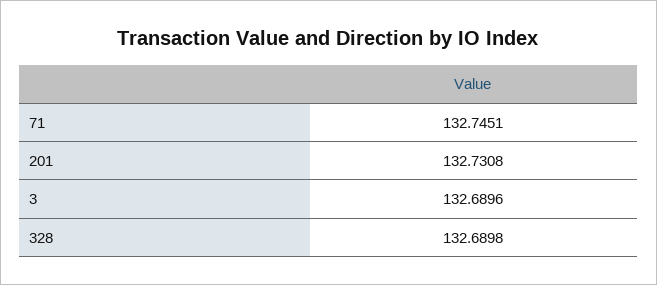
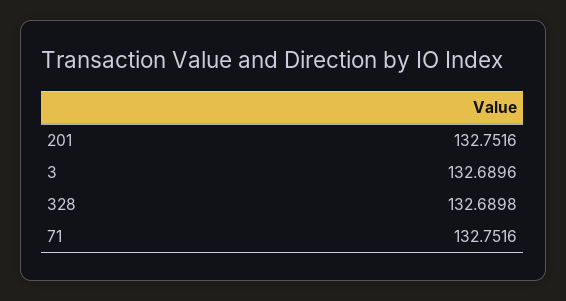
  {
-   "71": 132.7451,
+   "71": 132.7516,
-   "201": 132.7308,
+   "201": 132.7516,
    "3": 132.6896,
    "328": 132.6898
  }

